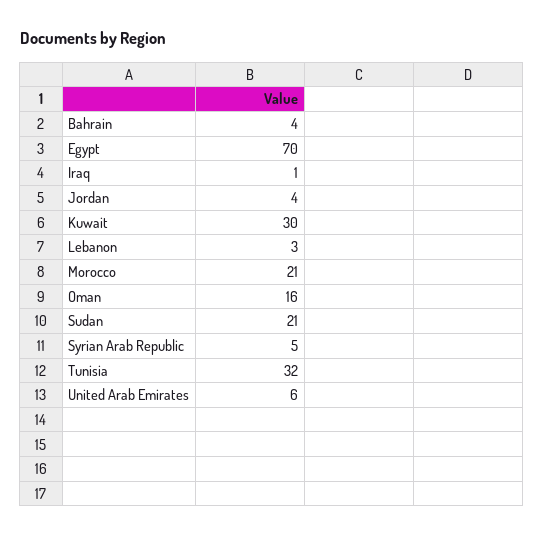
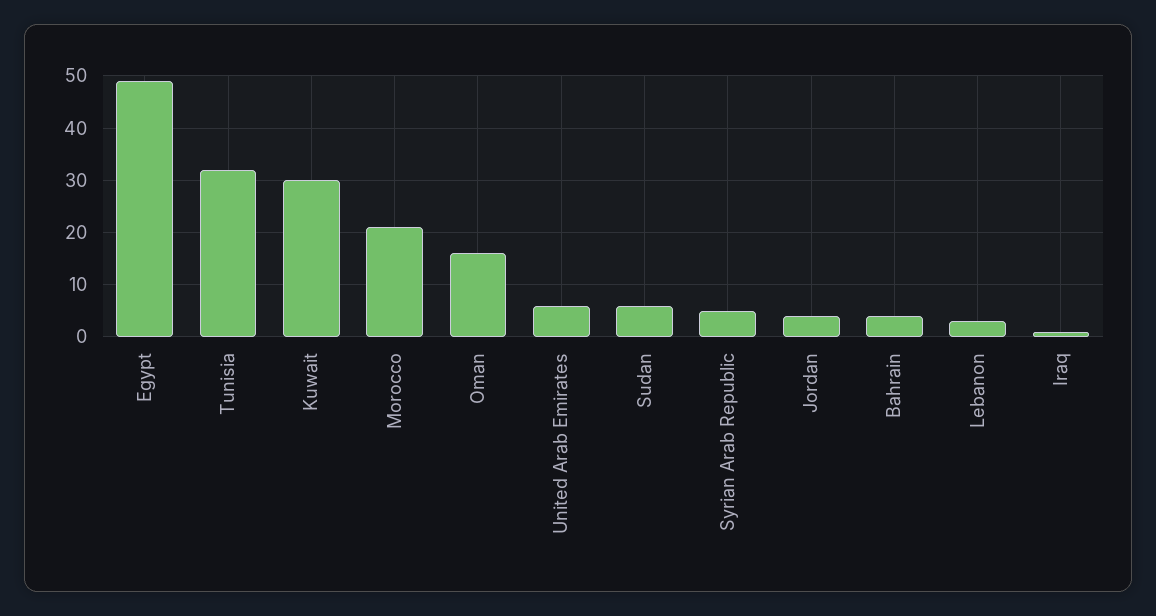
  {
    "Bahrain": 4,
-   "Egypt": 70,
+   "Egypt": 50,
    "Iraq": 1,
    "Jordan": 4,
    "Kuwait": 30,
    "Lebanon": 3,
    "Morocco": 21,
    "Oman": 16,
-   "Sudan": 21,
+   "Sudan": 5,
    "Syrian Arab Republic": 5,
    "Tunisia": 32,
    "United Arab Emirates": 6
  }

